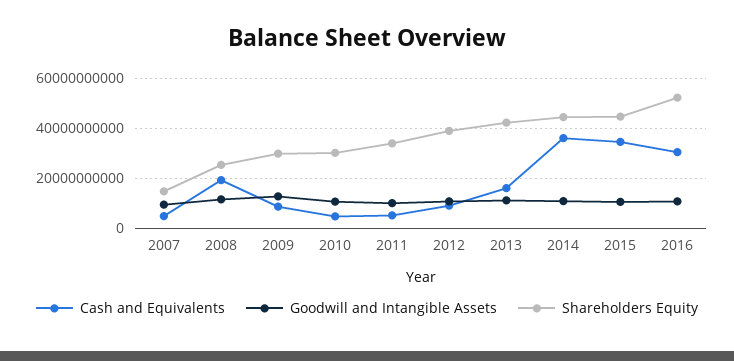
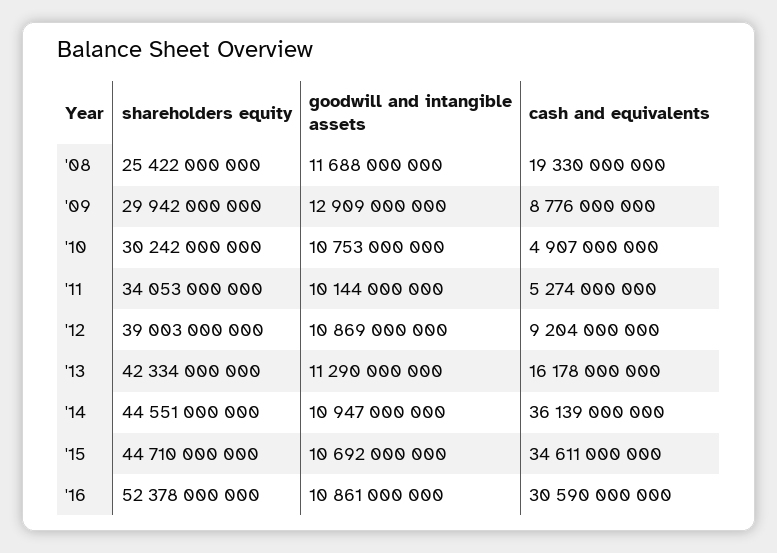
  {
    "Cash and Equivalents": {
-     "2007": 5000000000,
      "2008": 19330000000,
      "2009": 8776000000,
      "2010": 4907000000,
      "2011": 5274000000,
      "2012": 9204000000,
      "2013": 16178000000,
      "2014": 36139000000,
      "2015": 34611000000,
      "2016": 30590000000
    },
    "Goodwill and Intangible Assets": {
-     "2007": 10000000000,
      "2008": 11688000000,
      "2009": 12909000000,
      "2010": 10753000000,
      "2011": 10144000000,
      "2012": 10869000000,
      "2013": 11290000000,
      "2014": 10947000000,
      "2015": 10692000000,
      "2016": 10861000000
    },
    "Shareholders Equity": {
-     "2007": 15000000000,
      "2008": 25422000000,
      "2009": 29942000000,
      "2010": 30242000000,
      "2011": 34053000000,
      "2012": 39003000000,
      "2013": 42334000000,
      "2014": 44551000000,
      "2015": 44710000000,
      "2016": 52378000000
    }
  }

